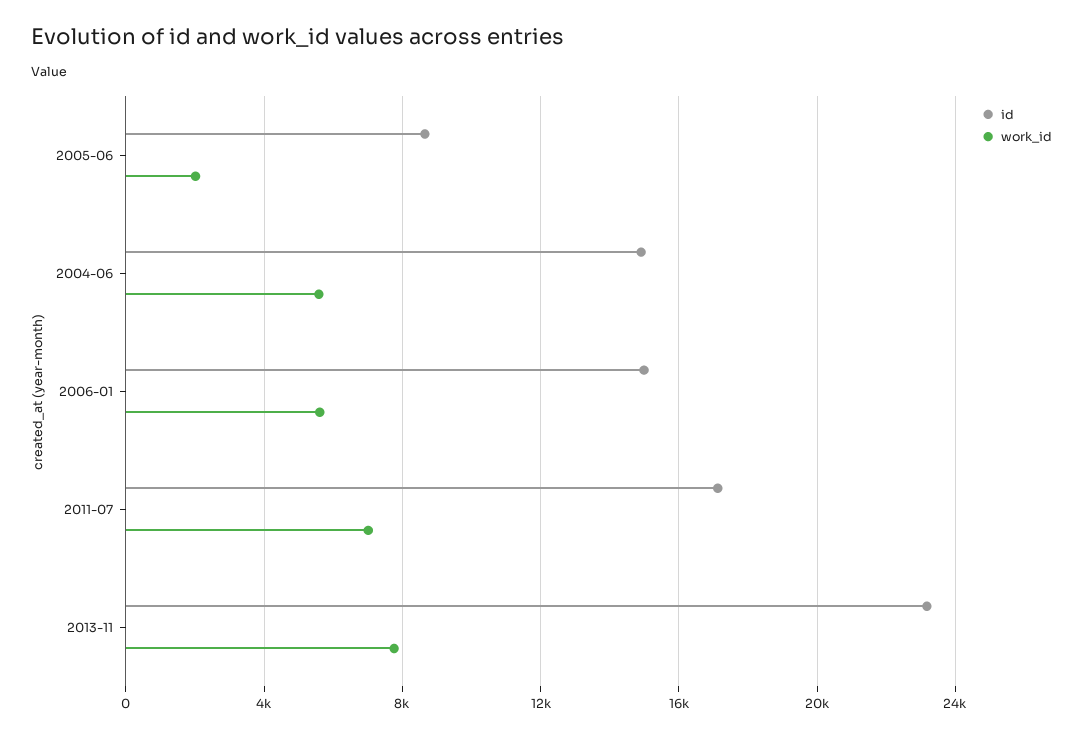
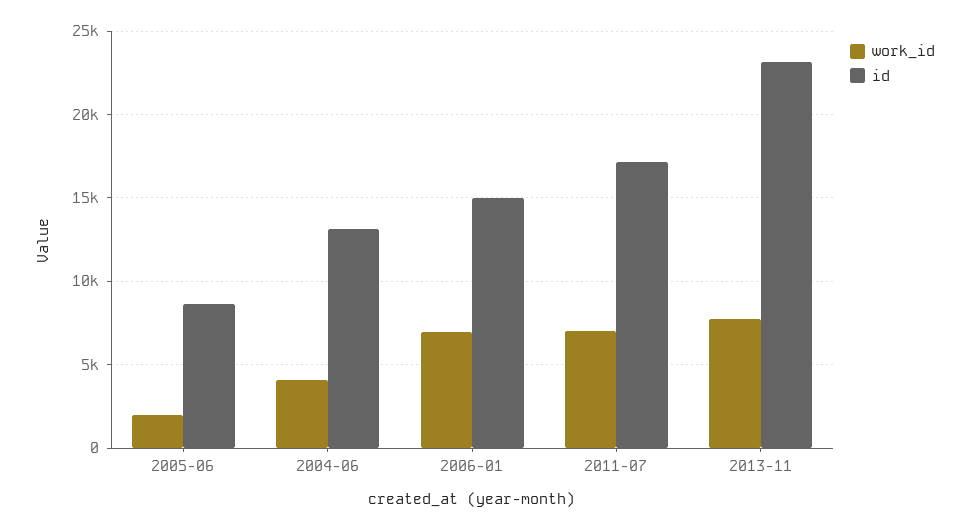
  {
    "id": {
      "2005-06": 8500,
-     "2004-06": 15000,
+     "2004-06": 13000,
      "2006-01": 15000,
      "2011-07": 17000,
      "2013-11": 23000
    },
    "work_id": {
      "2005-06": 2000,
-     "2004-06": 5500,
+     "2004-06": 4000,
-     "2006-01": 5500,
+     "2006-01": 7000,
      "2011-07": 7000,
      "2013-11": 8000
    }
  }

